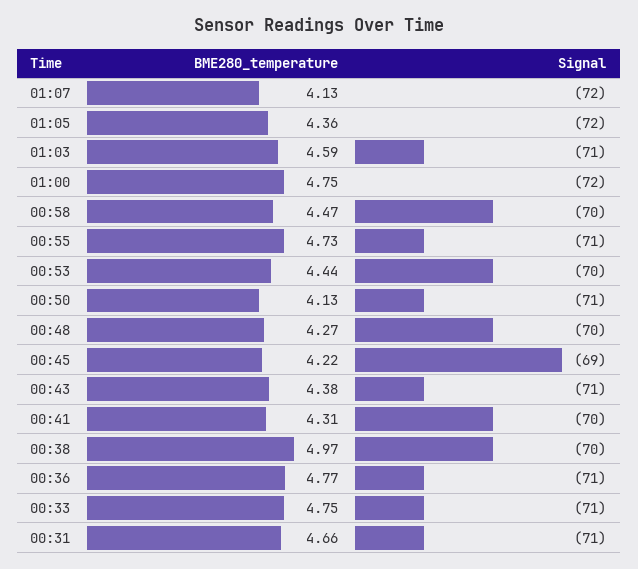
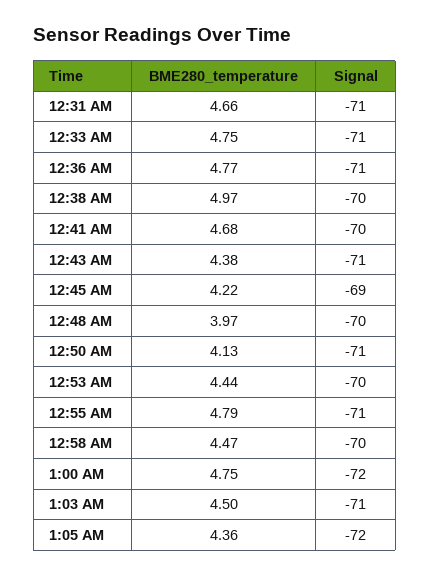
  {
    "BME280_temperature": {
-     "01:07": 4.13,
      "01:05": 4.36,
-     "01:03": 4.59,
+     "01:03": 4.5,
      "01:00": 4.75,
      "00:58": 4.47,
-     "00:55": 4.73,
+     "00:55": 4.79,
      "00:53": 4.44,
      "00:50": 4.13,
-     "00:48": 4.27,
+     "00:48": 3.97,
      "00:45": 4.22,
      "00:43": 4.38,
-     "00:41": 4.31,
+     "00:41": 4.68,
      "00:38": 4.97,
      "00:36": 4.77,
      "00:33": 4.75,
      "00:31": 4.66
    },
    "Signal": {
-     "01:07": -72,
      "01:05": -72,
      "01:03": -71,
      "01:00": -72,
      "00:58": -70,
      "00:55": -71,
      "00:53": -70,
      "00:50": -71,
      "00:48": -70,
      "00:45": -69,
      "00:43": -71,
      "00:41": -70,
      "00:38": -70,
      "00:36": -71,
      "00:33": -71,
      "00:31": -71
    }
  }

